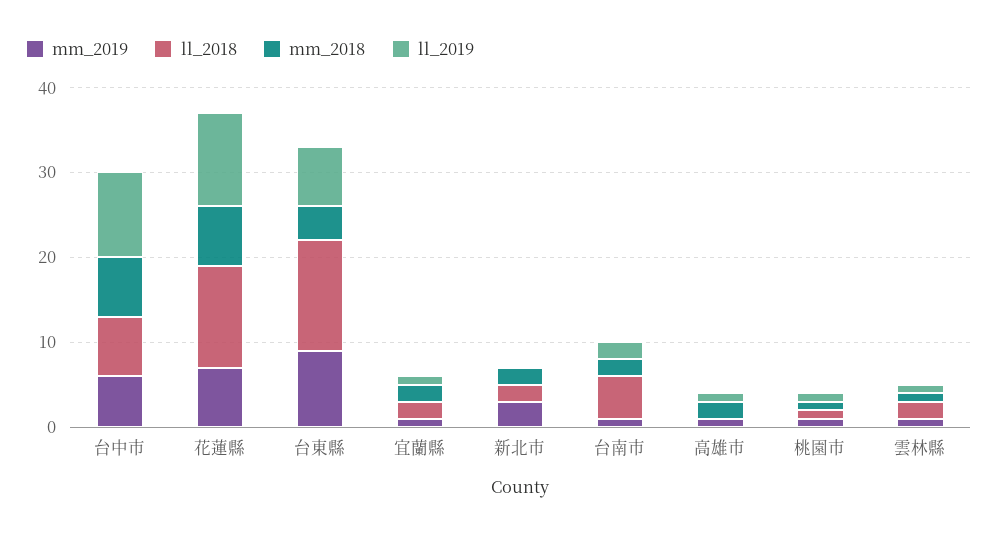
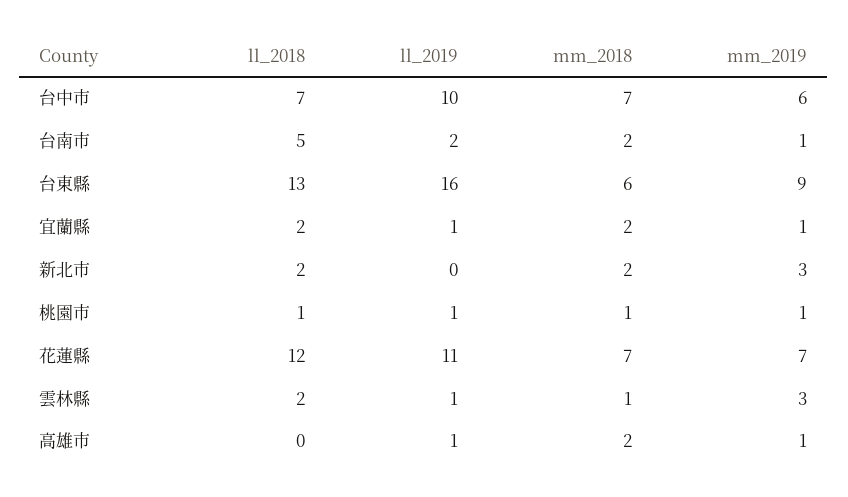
  {
    "mm_2019": {
      "台中市": 6,
      "花蓮縣": 7,
      "台東縣": 9,
      "宜蘭縣": 1,
      "新北市": 3,
      "台南市": 1,
      "高雄市": 1,
      "桃園市": 1,
-     "雲林縣": 1
+     "雲林縣": 3
    },
    "ll_2018": {
      "台中市": 7,
      "花蓮縣": 12,
      "台東縣": 13,
      "宜蘭縣": 2,
      "新北市": 2,
      "台南市": 5,
      "高雄市": 0,
      "桃園市": 1,
      "雲林縣": 2
    },
    "mm_2018": {
      "台中市": 7,
      "花蓮縣": 7,
-     "台東縣": 4,
+     "台東縣": 6,
      "宜蘭縣": 2,
      "新北市": 2,
      "台南市": 2,
      "高雄市": 2,
      "桃園市": 1,
      "雲林縣": 1
    },
    "ll_2019": {
      "台中市": 10,
      "花蓮縣": 11,
-     "台東縣": 7,
+     "台東縣": 16,
      "宜蘭縣": 1,
      "新北市": 0,
      "台南市": 2,
      "高雄市": 1,
      "桃園市": 1,
      "雲林縣": 1
    }
  }

